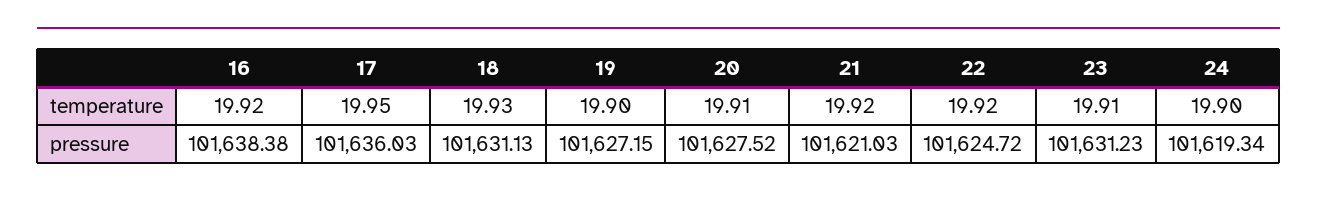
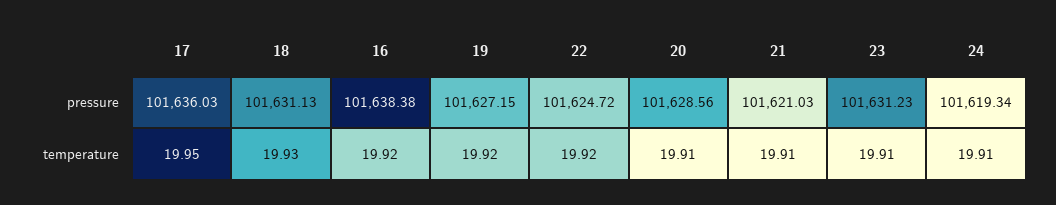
  {
    "16": {
      "temperature": 19.92,
      "pressure": 101638.38
    },
    "17": {
      "temperature": 19.95,
      "pressure": 101636.03
    },
    "18": {
      "temperature": 19.93,
      "pressure": 101631.13
    },
    "19": {
-     "temperature": 19.9,
+     "temperature": 19.92,
      "pressure": 101627.15
    },
    "20": {
      "temperature": 19.91,
-     "pressure": 101627.52
+     "pressure": 101628.56
    },
    "21": {
-     "temperature": 19.92,
+     "temperature": 19.91,
      "pressure": 101621.03
    },
    "22": {
      "temperature": 19.92,
      "pressure": 101624.72
    },
    "23": {
      "temperature": 19.91,
      "pressure": 101631.23
    },
    "24": {
-     "temperature": 19.9,
+     "temperature": 19.91,
      "pressure": 101619.34
    }
  }

